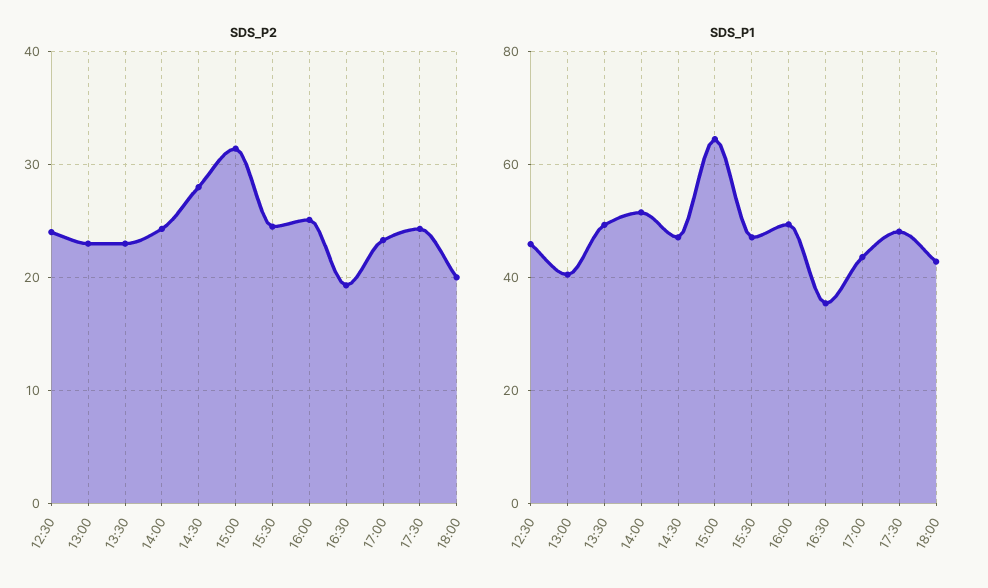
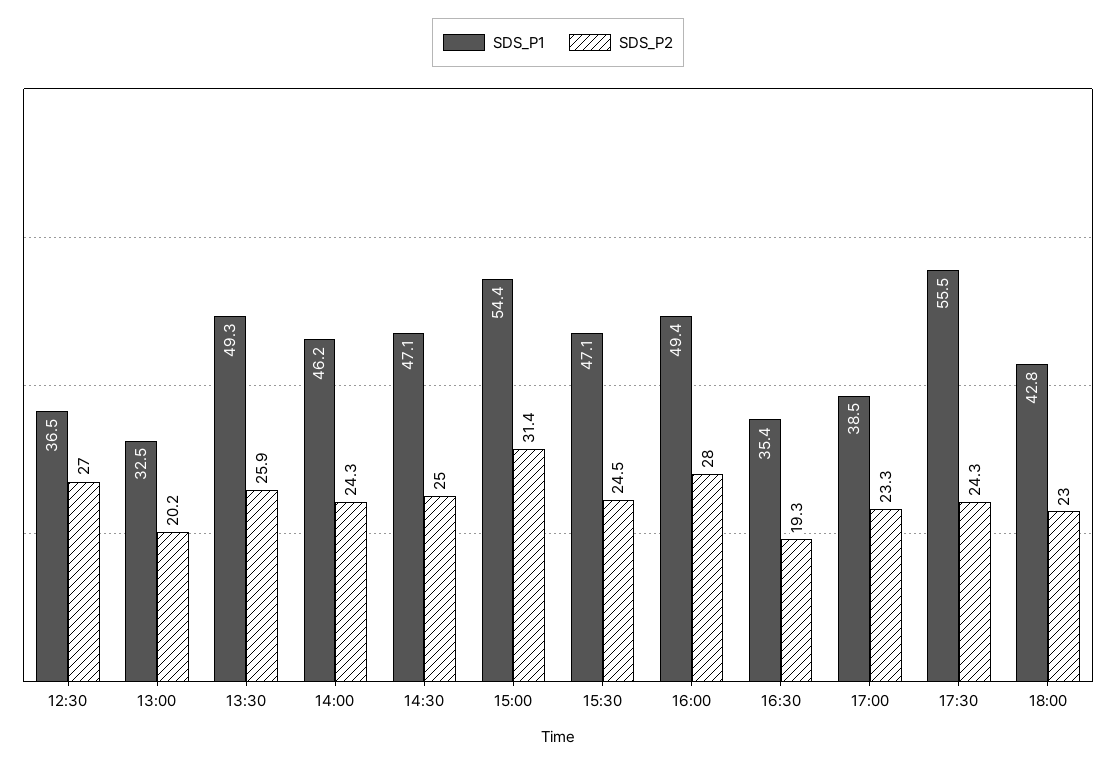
  {
    "SDS_P2": {
-     "12:30": 24,
+     "12:30": 27,
-     "13:00": 23,
+     "13:00": 20.2,
-     "13:30": 23,
+     "13:30": 25.9,
      "14:00": 24.3,
-     "14:30": 28,
+     "14:30": 25,
      "15:00": 31.4,
      "15:30": 24.5,
-     "16:00": 25,
+     "16:00": 28,
      "16:30": 19.3,
      "17:00": 23.3,
      "17:30": 24.3,
-     "18:00": 20
+     "18:00": 23
    },
    "SDS_P1": {
-     "12:30": 46,
+     "12:30": 36.5,
-     "13:00": 40,
+     "13:00": 32.5,
      "13:30": 49.3,
-     "14:00": 52,
+     "14:00": 46.2,
      "14:30": 47.1,
-     "15:00": 64,
+     "15:00": 54.4,
      "15:30": 47.1,
      "16:00": 49.4,
      "16:30": 35.4,
-     "17:00": 44,
+     "17:00": 38.5,
-     "17:30": 48,
+     "17:30": 55.5,
      "18:00": 42.8
    }
  }

